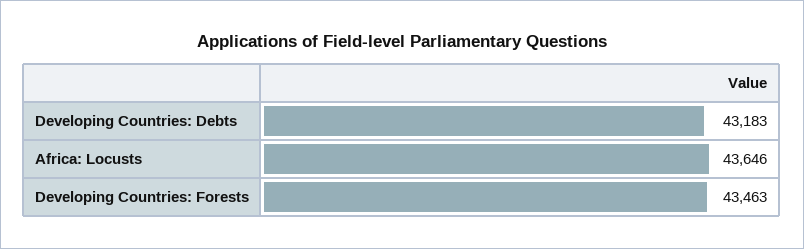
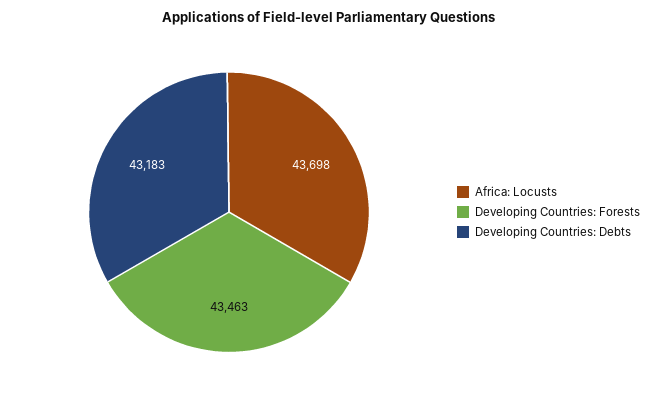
  {
    "Developing Countries: Debts": 43183,
-   "Africa: Locusts": 43646,
+   "Africa: Locusts": 43698,
    "Developing Countries: Forests": 43463
  }

